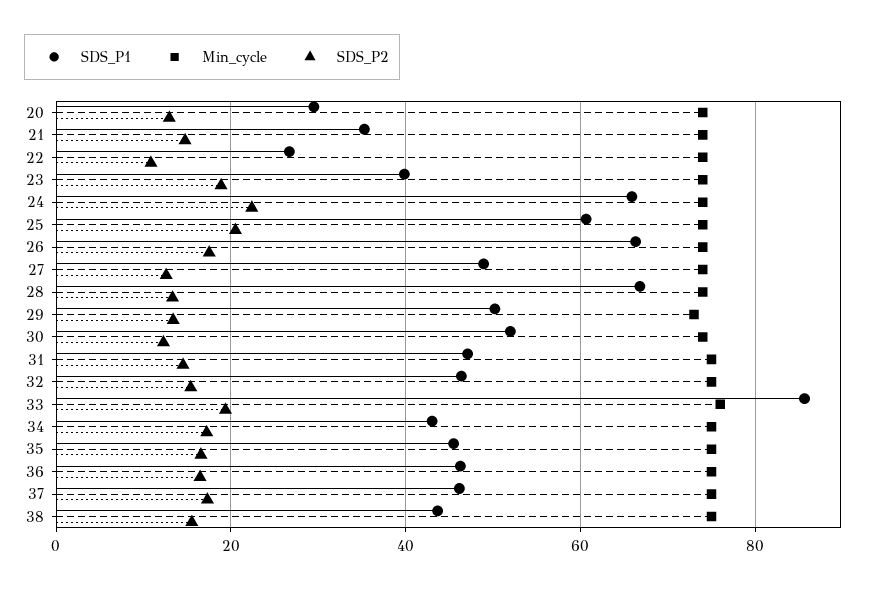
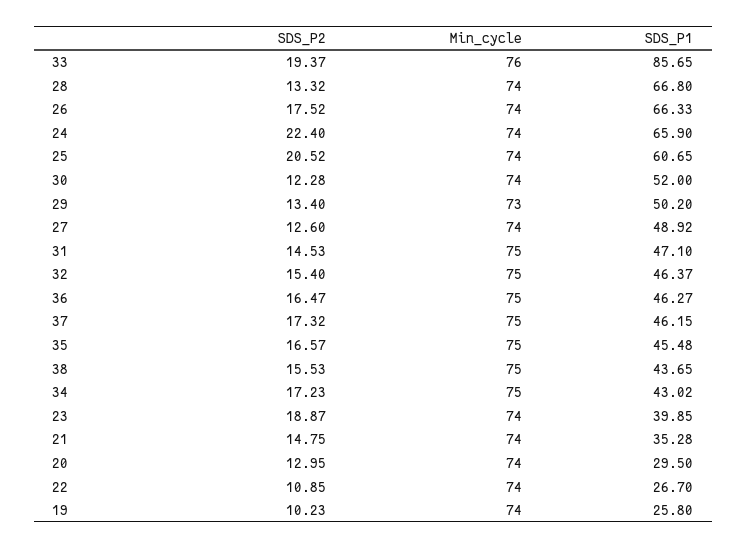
  {
    "SDS_P1": {
      "20": 29.5,
      "21": 35.28,
      "22": 26.7,
      "23": 39.85,
      "24": 65.9,
      "25": 60.65,
      "26": 66.33,
      "27": 48.92,
      "28": 66.8,
      "29": 50.2,
      "30": 52,
      "31": 47.1,
      "32": 46.37,
      "33": 85.65,
      "34": 43.02,
      "35": 45.48,
      "36": 46.27,
      "37": 46.15,
-     "38": 43.65
+     "38": 43.65,
+     "19": 25.8
    },
    "Min_cycle": {
      "20": 74,
      "21": 74,
      "22": 74,
      "23": 74,
      "24": 74,
      "25": 74,
      "26": 74,
      "27": 74,
      "28": 74,
      "29": 73,
      "30": 74,
      "31": 75,
      "32": 75,
      "33": 76,
      "34": 75,
      "35": 75,
      "36": 75,
      "37": 75,
-     "38": 75
+     "38": 75,
+     "19": 74
    },
    "SDS_P2": {
      "20": 12.95,
      "21": 14.75,
      "22": 10.85,
      "23": 18.87,
      "24": 22.4,
      "25": 20.52,
      "26": 17.52,
      "27": 12.6,
      "28": 13.32,
      "29": 13.4,
      "30": 12.28,
      "31": 14.53,
      "32": 15.4,
      "33": 19.37,
      "34": 17.23,
      "35": 16.57,
      "36": 16.47,
      "37": 17.32,
-     "38": 15.53
+     "38": 15.53,
+     "19": 10.23
    }
  }

